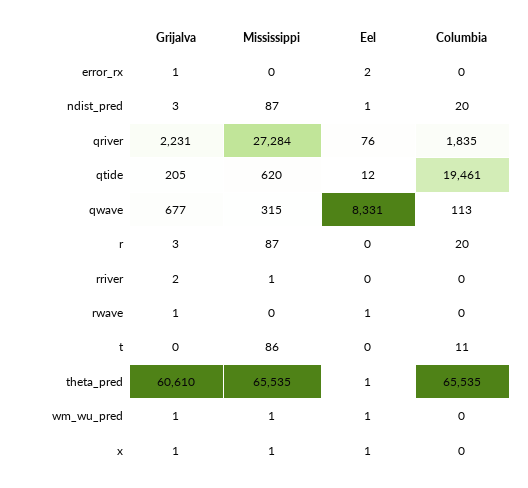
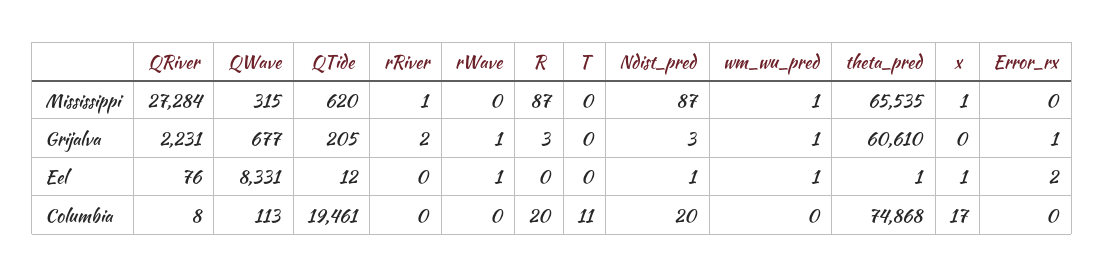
  {
    "Grijalva": {
      "error_rx": 1,
      "ndist_pred": 3,
      "qriver": 2231,
      "qtide": 205,
      "qwave": 677,
      "r": 3,
      "rriver": 2,
      "rwave": 1,
      "t": 0,
      "theta_pred": 60610,
      "wm_wu_pred": 1,
-     "x": 1
+     "x": 0
    },
    "Mississippi": {
      "error_rx": 0,
      "ndist_pred": 87,
      "qriver": 27284,
      "qtide": 620,
      "qwave": 315,
      "r": 87,
      "rriver": 1,
      "rwave": 0,
-     "t": 86,
+     "t": 0,
      "theta_pred": 65535,
      "wm_wu_pred": 1,
      "x": 1
    },
    "Eel": {
      "error_rx": 2,
      "ndist_pred": 1,
      "qriver": 76,
      "qtide": 12,
      "qwave": 8331,
      "r": 0,
      "rriver": 0,
      "rwave": 1,
      "t": 0,
      "theta_pred": 1,
      "wm_wu_pred": 1,
      "x": 1
    },
    "Columbia": {
      "error_rx": 0,
      "ndist_pred": 20,
-     "qriver": 1835,
+     "qriver": 8,
      "qtide": 19461,
      "qwave": 113,
      "r": 20,
      "rriver": 0,
      "rwave": 0,
      "t": 11,
-     "theta_pred": 65535,
+     "theta_pred": 74868,
      "wm_wu_pred": 0,
-     "x": 0
+     "x": 17
    }
  }

